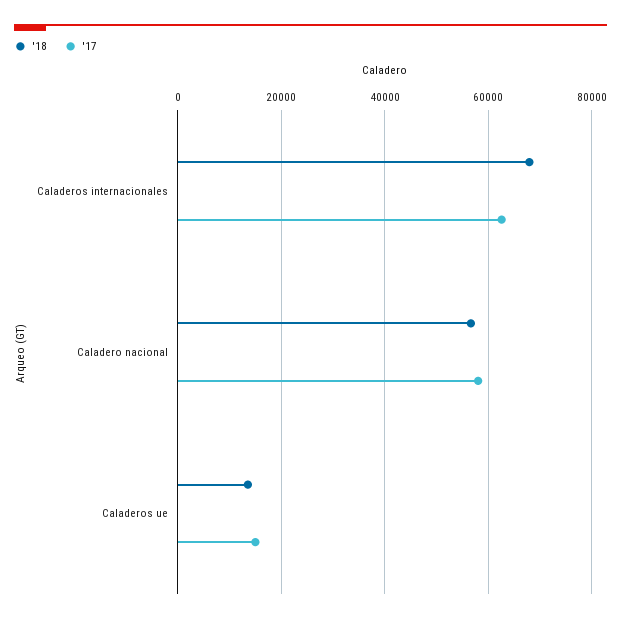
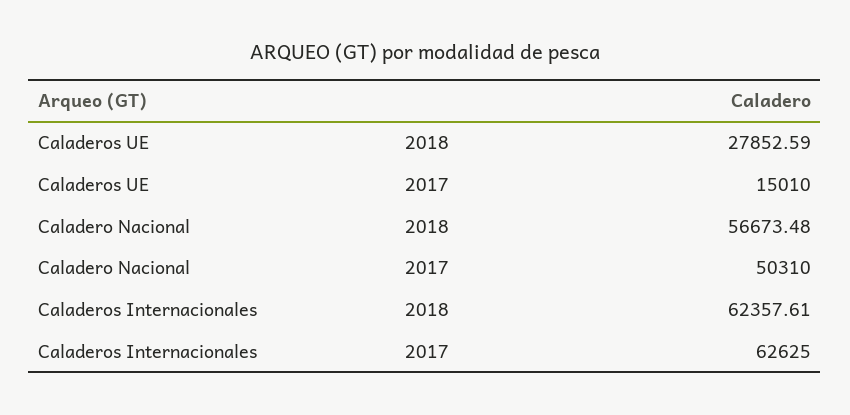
  {
    "'18": {
-     "Caladeros internacionales": 68000,
+     "Caladeros internacionales": 62357.61,
      "Caladero nacional": 56673.48,
-     "Caladeros ue": 14000
+     "Caladeros ue": 27852.59
    },
    "'17": {
      "Caladeros internacionales": 62625,
-     "Caladero nacional": 58000,
+     "Caladero nacional": 50310,
      "Caladeros ue": 15010
    }
  }

